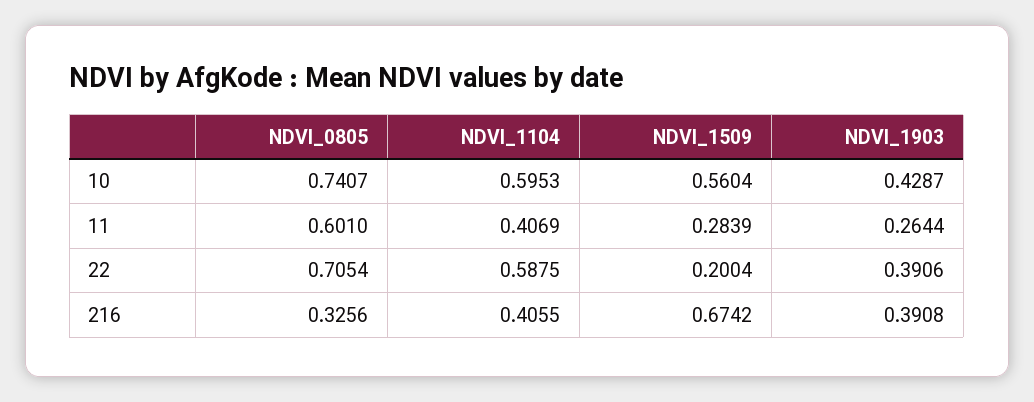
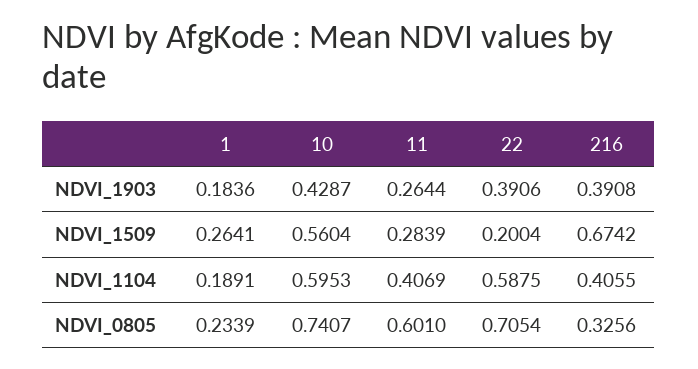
  {
    "NDVI_0805": {
      "10": 0.7407,
      "11": 0.601,
      "22": 0.7054,
-     "216": 0.3256
+     "216": 0.3256,
+     "1": 0.2339
    },
    "NDVI_1104": {
      "10": 0.5953,
      "11": 0.4069,
      "22": 0.5875,
-     "216": 0.4055
+     "216": 0.4055,
+     "1": 0.1891
    },
    "NDVI_1509": {
      "10": 0.5604,
      "11": 0.2839,
      "22": 0.2004,
-     "216": 0.6742
+     "216": 0.6742,
+     "1": 0.2641
    },
    "NDVI_1903": {
      "10": 0.4287,
      "11": 0.2644,
      "22": 0.3906,
-     "216": 0.3908
+     "216": 0.3908,
+     "1": 0.1836
    }
  }

